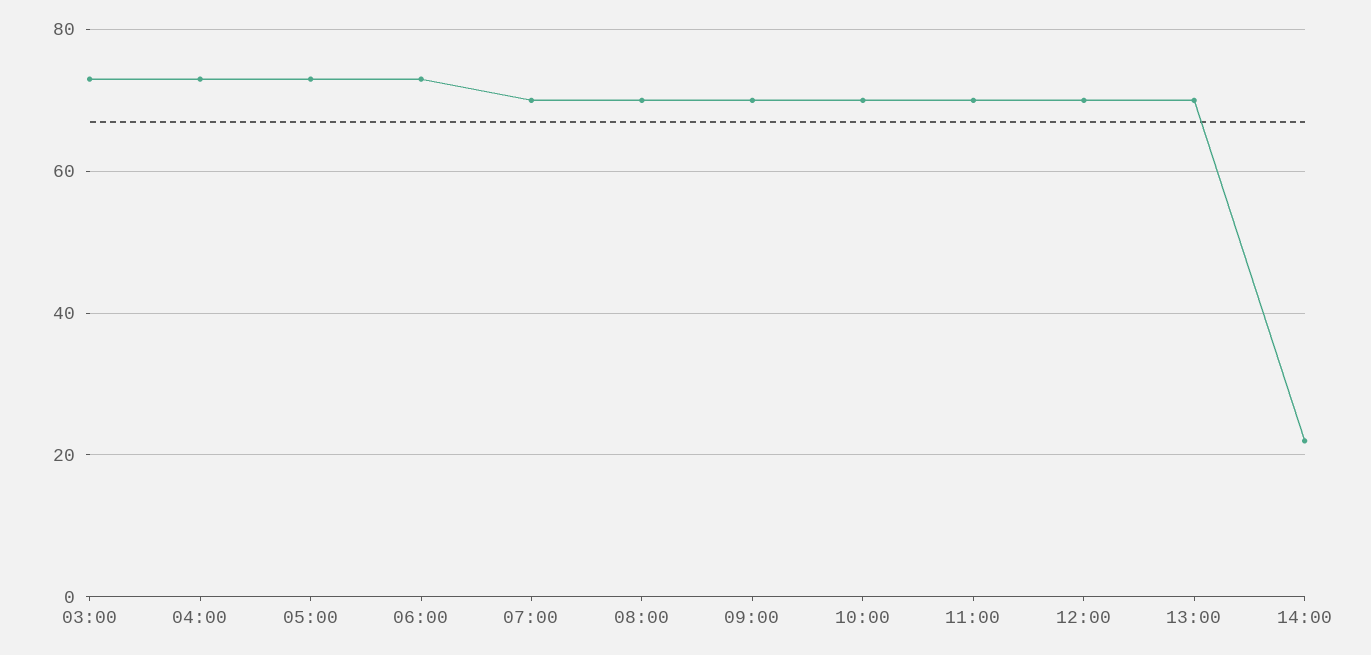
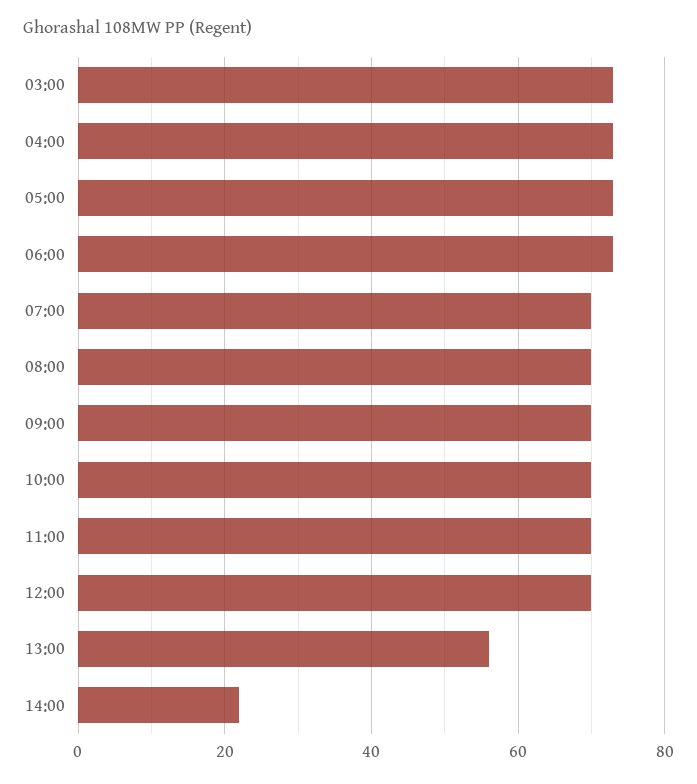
  {
    "03:00": 75,
    "04:00": 75,
    "05:00": 75,
    "06:00": 75,
    "07:00": 70,
    "08:00": 70,
    "09:00": 70,
    "10:00": 70,
    "11:00": 70,
    "12:00": 70,
-   "13:00": 70,
+   "13:00": 55,
    "14:00": 20
  }

